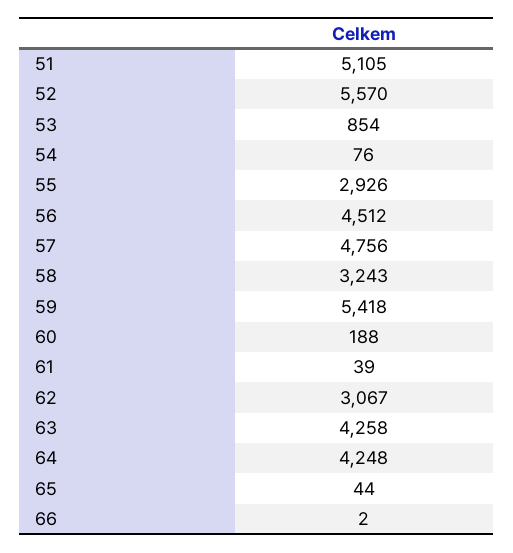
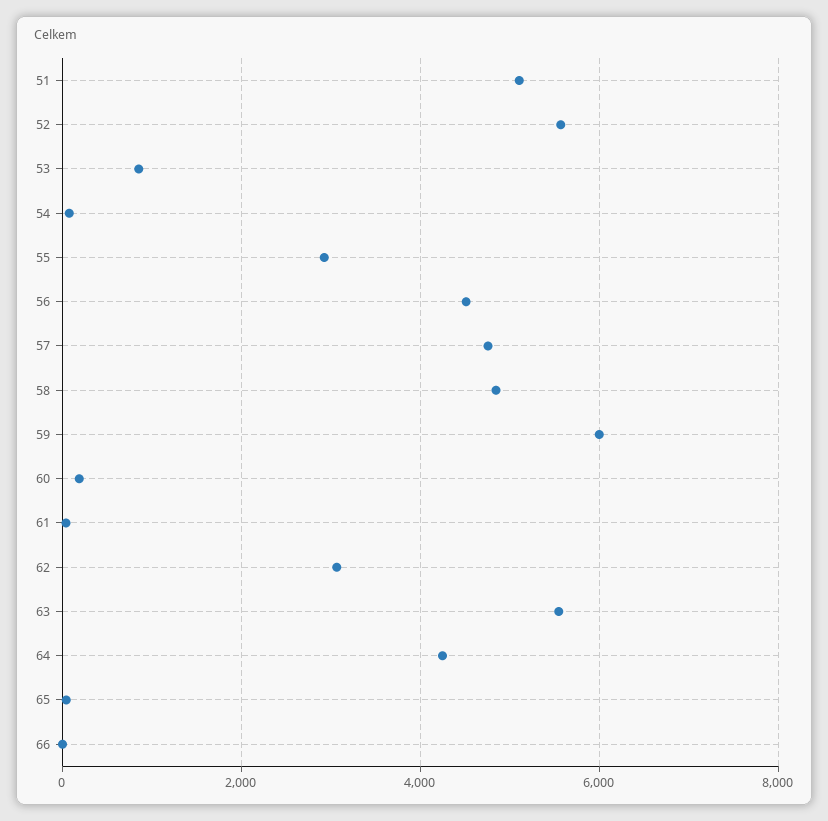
  {
    "51": 5105,
    "52": 5570,
    "53": 854,
    "54": 76,
    "55": 2926,
    "56": 4512,
    "57": 4756,
-   "58": 3243,
+   "58": 4800,
-   "59": 5418,
+   "59": 6000,
    "60": 188,
    "61": 39,
    "62": 3067,
-   "63": 4258,
+   "63": 5600,
    "64": 4248,
    "65": 44,
    "66": 2
  }

